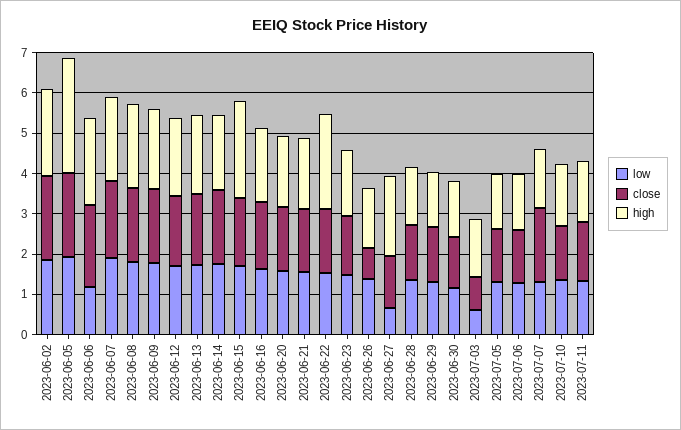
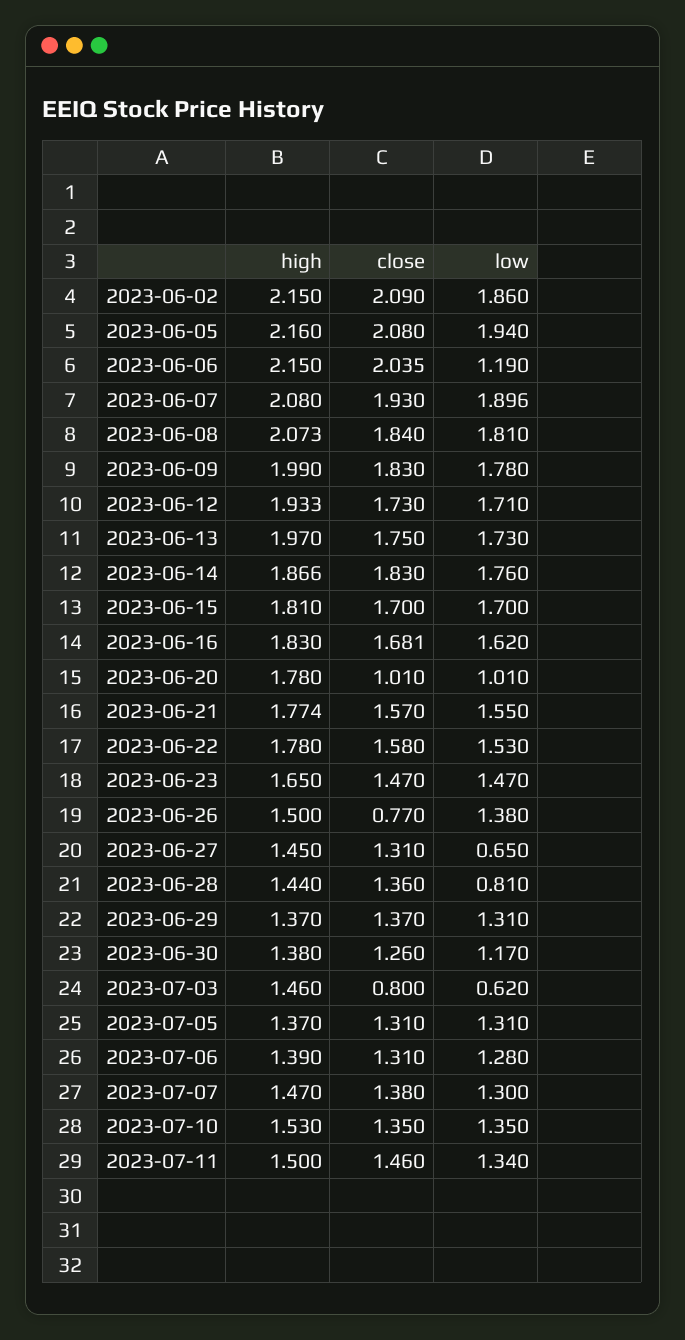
  {
    "low": {
      "2023-06-02": 1.86,
      "2023-06-05": 1.94,
      "2023-06-06": 1.19,
      "2023-06-07": 1.896,
      "2023-06-08": 1.81,
      "2023-06-09": 1.78,
      "2023-06-12": 1.71,
      "2023-06-13": 1.73,
      "2023-06-14": 1.76,
      "2023-06-15": 1.7,
      "2023-06-16": 1.62,
-     "2023-06-20": 1.6,
+     "2023-06-20": 1.01,
      "2023-06-21": 1.55,
      "2023-06-22": 1.53,
      "2023-06-23": 1.47,
      "2023-06-26": 1.38,
      "2023-06-27": 0.65,
-     "2023-06-28": 1.4,
+     "2023-06-28": 0.81,
      "2023-06-29": 1.31,
      "2023-06-30": 1.17,
      "2023-07-03": 0.62,
      "2023-07-05": 1.31,
      "2023-07-06": 1.28,
      "2023-07-07": 1.3,
      "2023-07-10": 1.35,
      "2023-07-11": 1.34
    },
    "close": {
      "2023-06-02": 2.09,
      "2023-06-05": 2.08,
      "2023-06-06": 2.035,
      "2023-06-07": 1.93,
      "2023-06-08": 1.84,
      "2023-06-09": 1.83,
      "2023-06-12": 1.73,
      "2023-06-13": 1.75,
      "2023-06-14": 1.83,
      "2023-06-15": 1.7,
      "2023-06-16": 1.681,
-     "2023-06-20": 1.6,
+     "2023-06-20": 1.01,
      "2023-06-21": 1.57,
      "2023-06-22": 1.58,
      "2023-06-23": 1.47,
      "2023-06-26": 0.77,
      "2023-06-27": 1.31,
      "2023-06-28": 1.36,
      "2023-06-29": 1.37,
      "2023-06-30": 1.26,
      "2023-07-03": 0.8,
      "2023-07-05": 1.31,
      "2023-07-06": 1.31,
-     "2023-07-07": 1.8,
+     "2023-07-07": 1.38,
      "2023-07-10": 1.35,
      "2023-07-11": 1.46
    },
    "high": {
      "2023-06-02": 2.15,
-     "2023-06-05": 2.8,
+     "2023-06-05": 2.16,
      "2023-06-06": 2.15,
      "2023-06-07": 2.08,
      "2023-06-08": 2.073,
      "2023-06-09": 1.99,
      "2023-06-12": 1.933,
      "2023-06-13": 1.97,
      "2023-06-14": 1.866,
-     "2023-06-15": 2.4,
+     "2023-06-15": 1.81,
      "2023-06-16": 1.83,
      "2023-06-20": 1.78,
      "2023-06-21": 1.774,
-     "2023-06-22": 2.4,
+     "2023-06-22": 1.78,
      "2023-06-23": 1.65,
      "2023-06-26": 1.5,
-     "2023-06-27": 2,
+     "2023-06-27": 1.45,
      "2023-06-28": 1.44,
      "2023-06-29": 1.37,
      "2023-06-30": 1.38,
      "2023-07-03": 1.46,
      "2023-07-05": 1.37,
      "2023-07-06": 1.39,
      "2023-07-07": 1.47,
      "2023-07-10": 1.53,
      "2023-07-11": 1.5
    }
  }

